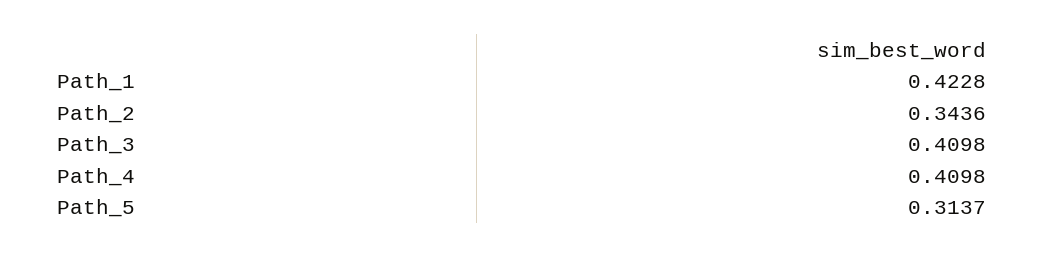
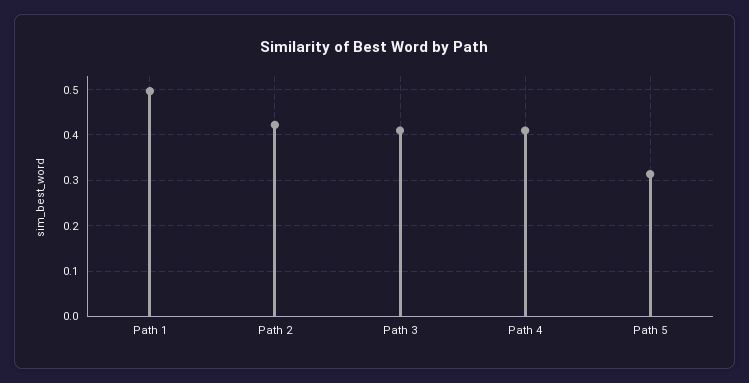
  {
-   "Path_1": 0.4228,
+   "Path_1": 0.5,
-   "Path_2": 0.3436,
+   "Path_2": 0.42,
    "Path_3": 0.4098,
    "Path_4": 0.4098,
    "Path_5": 0.3137
  }

